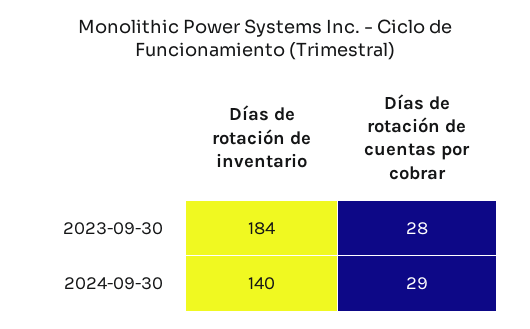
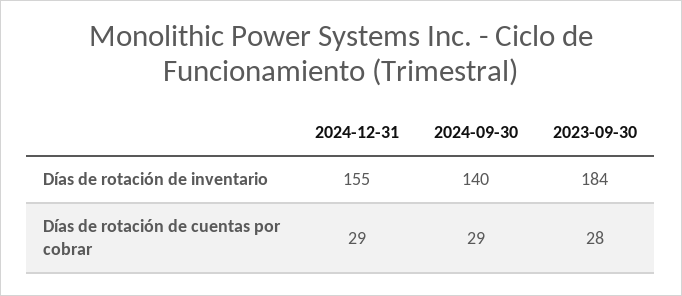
  {
    "Días de rotación de inventario": {
      "2023-09-30": 184,
-     "2024-09-30": 140
+     "2024-09-30": 140,
+     "2024-12-31": 155
    },
    "Días de rotación de cuentas por cobrar": {
      "2023-09-30": 28,
-     "2024-09-30": 29
+     "2024-09-30": 29,
+     "2024-12-31": 29
    }
  }

